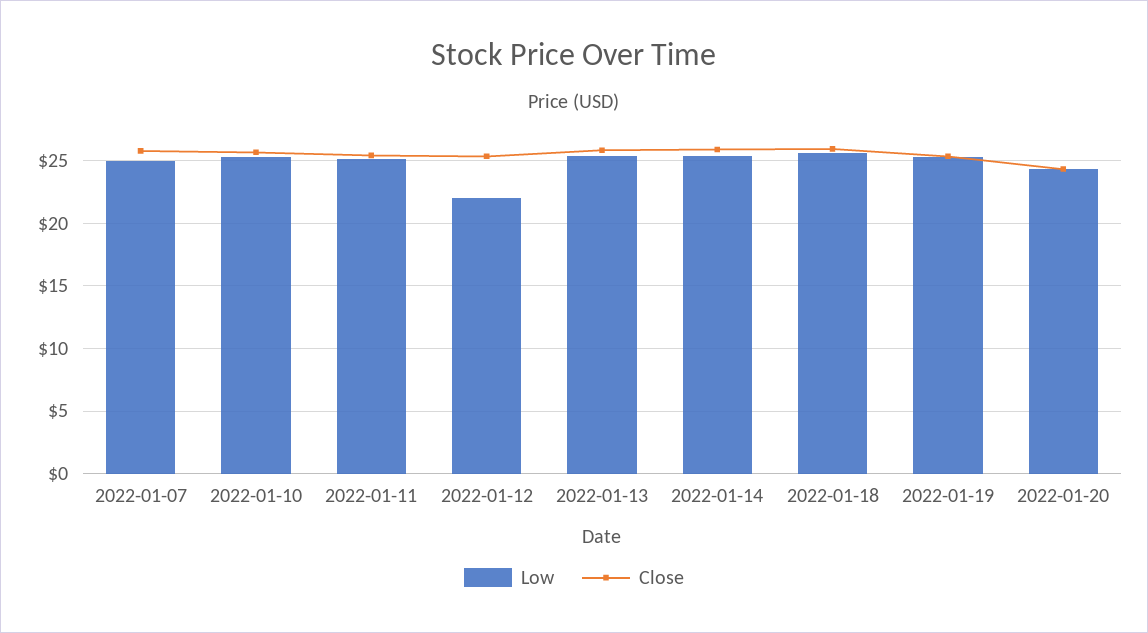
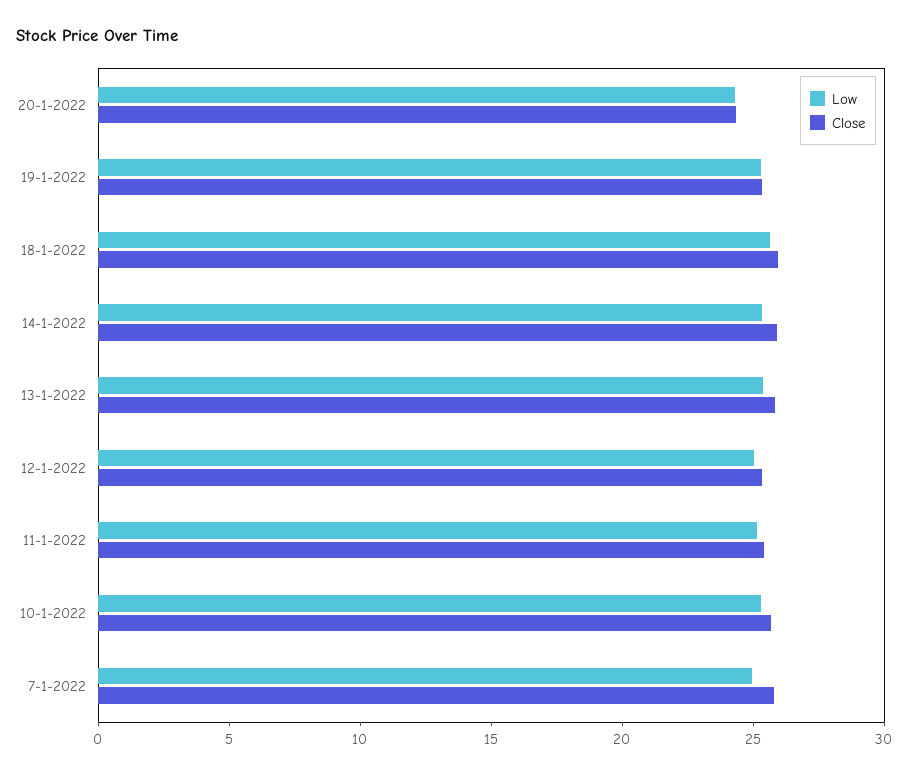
  {
    "Low": {
      "2022-01-07": 25,
      "2022-01-10": 25.5,
      "2022-01-11": 25,
-     "2022-01-12": 22,
+     "2022-01-12": 25,
      "2022-01-13": 25.5,
      "2022-01-14": 25.5,
      "2022-01-18": 25.5,
      "2022-01-19": 25.5,
      "2022-01-20": 24.5
    },
    "Close": {
      "2022-01-07": 26,
      "2022-01-10": 25.5,
      "2022-01-11": 25.5,
      "2022-01-12": 25.5,
      "2022-01-13": 26,
      "2022-01-14": 26,
      "2022-01-18": 26,
      "2022-01-19": 25.5,
      "2022-01-20": 24.5
    }
  }

